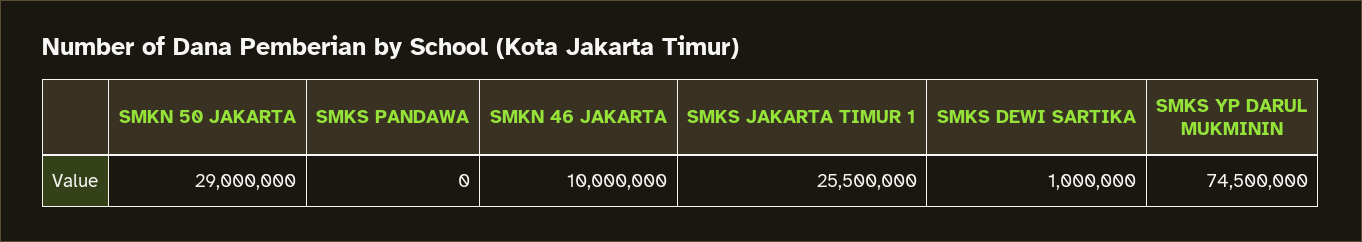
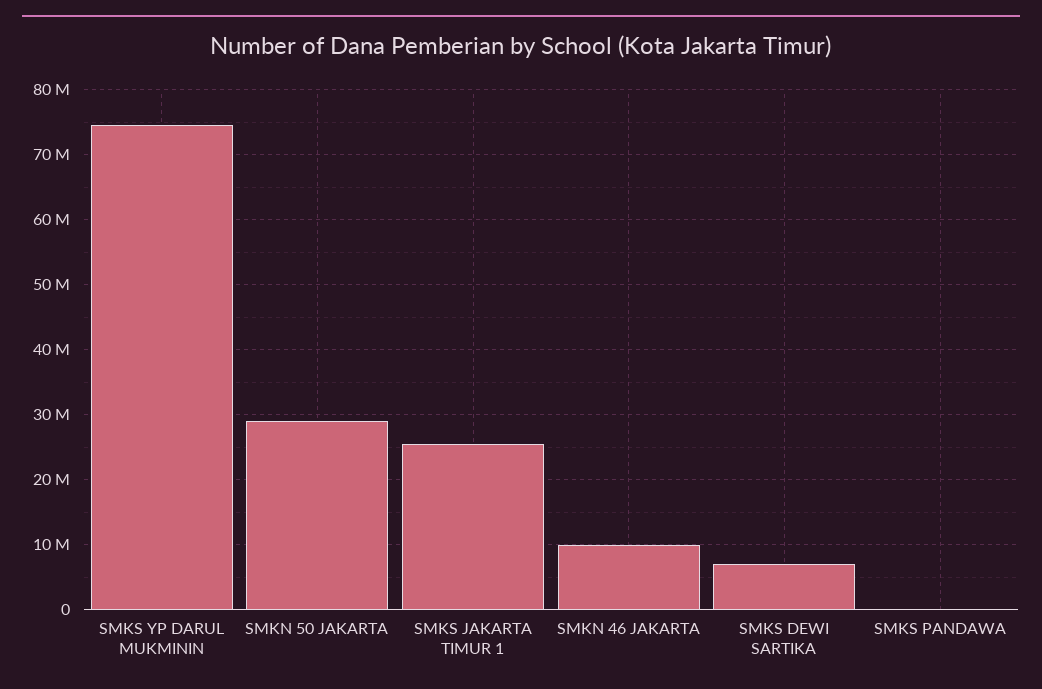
  {
    "SMKN 50 JAKARTA": 29000000,
    "SMKS PANDAWA": 0,
    "SMKN 46 JAKARTA": 10000000,
    "SMKS JAKARTA TIMUR 1": 25500000,
-   "SMKS DEWI SARTIKA": 1000000,
+   "SMKS DEWI SARTIKA": 7000000,
    "SMKS YP DARUL MUKMININ": 74500000
  }

